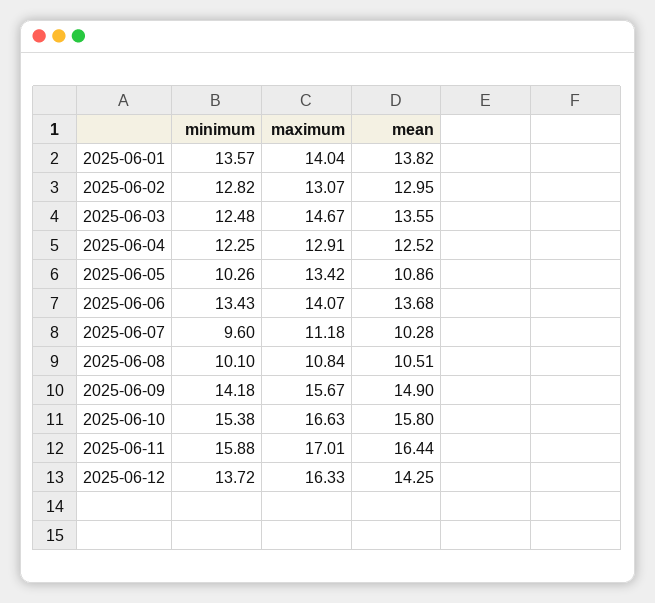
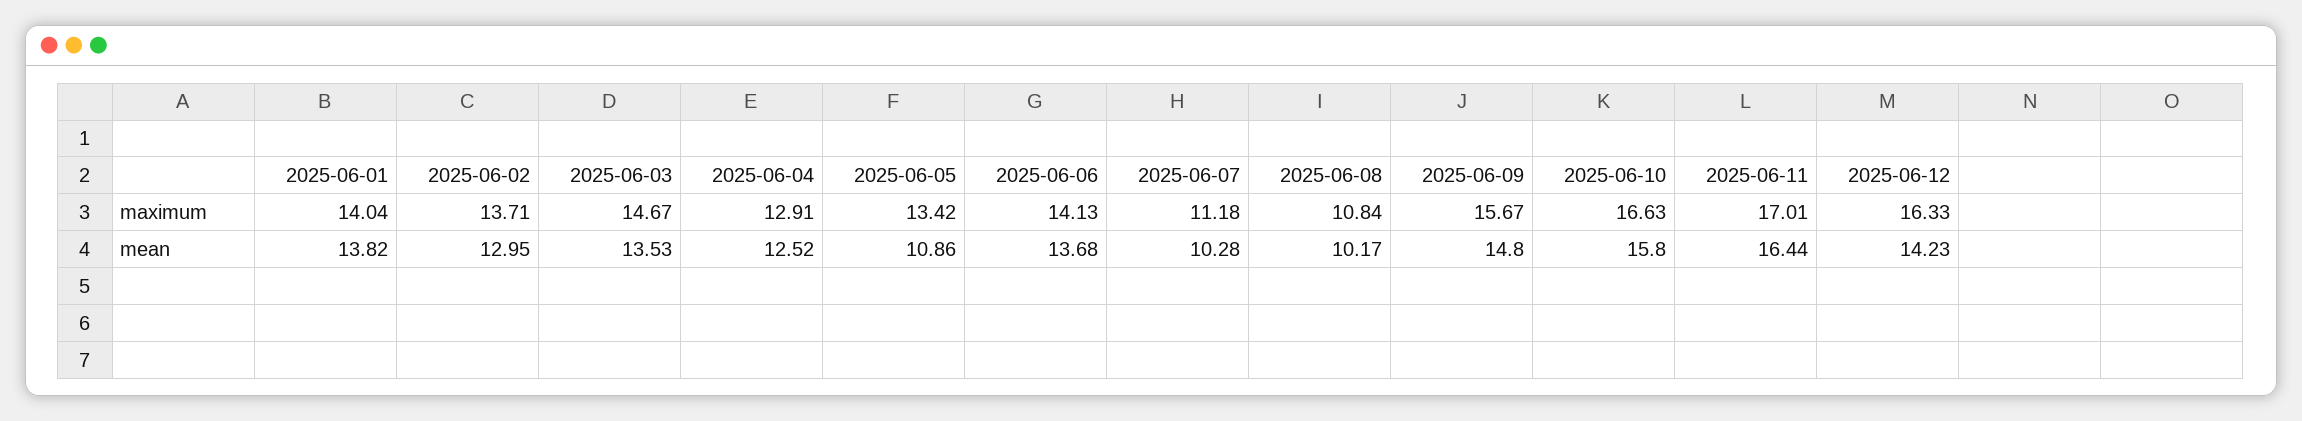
  {
-   "minimum": {
-     "2025-06-01": 13.57,
-     "2025-06-02": 12.82,
-     "2025-06-03": 12.48,
-     "2025-06-04": 12.25,
-     "2025-06-05": 10.26,
-     "2025-06-06": 13.43,
-     "2025-06-07": 9.6,
-     "2025-06-08": 10.1,
-     "2025-06-09": 14.18,
-     "2025-06-10": 15.38,
-     "2025-06-11": 15.88,
-     "2025-06-12": 13.72
-   },
    "maximum": {
      "2025-06-01": 14.04,
-     "2025-06-02": 13.07,
+     "2025-06-02": 13.71,
      "2025-06-03": 14.67,
      "2025-06-04": 12.91,
      "2025-06-05": 13.42,
-     "2025-06-06": 14.07,
+     "2025-06-06": 14.13,
      "2025-06-07": 11.18,
      "2025-06-08": 10.84,
      "2025-06-09": 15.67,
      "2025-06-10": 16.63,
      "2025-06-11": 17.01,
      "2025-06-12": 16.33
    },
    "mean": {
      "2025-06-01": 13.82,
      "2025-06-02": 12.95,
-     "2025-06-03": 13.55,
+     "2025-06-03": 13.53,
      "2025-06-04": 12.52,
      "2025-06-05": 10.86,
      "2025-06-06": 13.68,
      "2025-06-07": 10.28,
-     "2025-06-08": 10.51,
+     "2025-06-08": 10.17,
-     "2025-06-09": 14.9,
+     "2025-06-09": 14.8,
      "2025-06-10": 15.8,
      "2025-06-11": 16.44,
-     "2025-06-12": 14.25
+     "2025-06-12": 14.23
    }
  }

